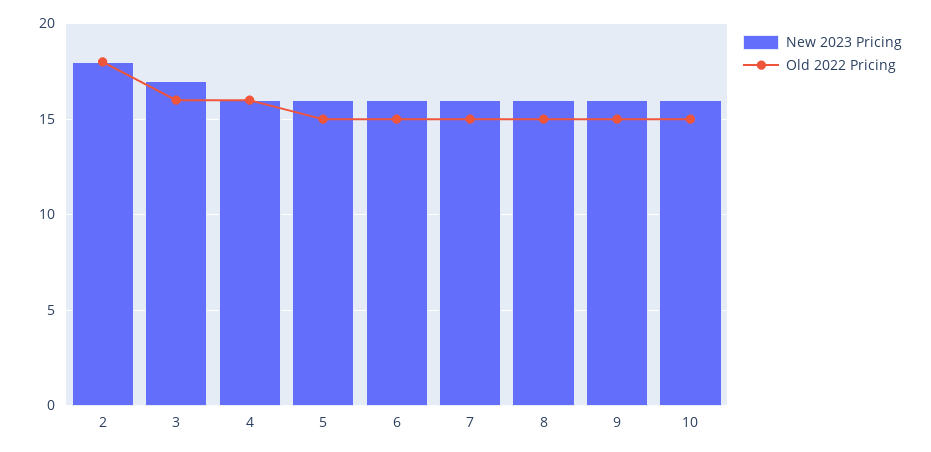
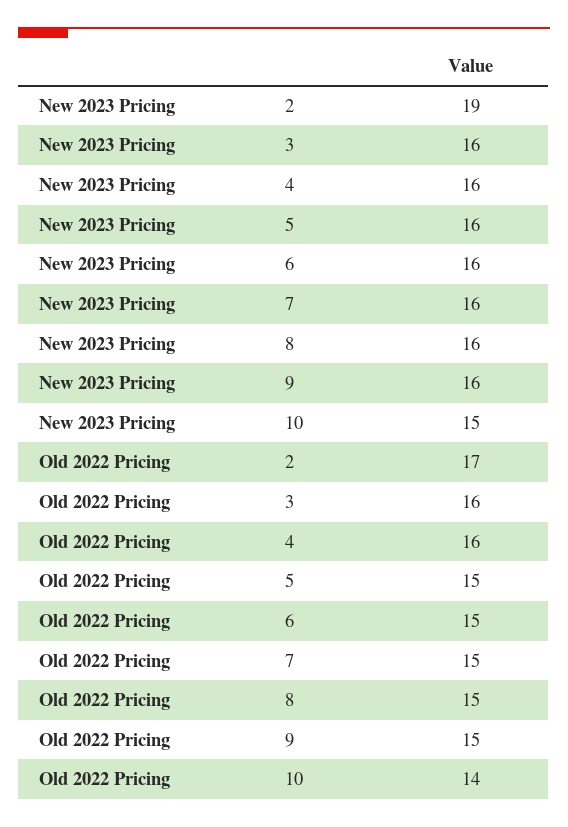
  {
    "New 2023 Pricing": {
-     "2": 18,
+     "2": 19,
-     "3": 17,
+     "3": 16,
      "4": 16,
      "5": 16,
      "6": 16,
      "7": 16,
      "8": 16,
      "9": 16,
-     "10": 16
+     "10": 15
    },
    "Old 2022 Pricing": {
-     "2": 18,
+     "2": 17,
      "3": 16,
      "4": 16,
      "5": 15,
      "6": 15,
      "7": 15,
      "8": 15,
      "9": 15,
-     "10": 15
+     "10": 14
    }
  }

